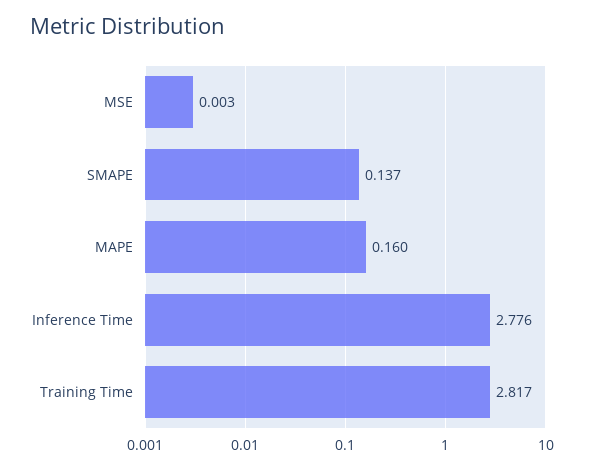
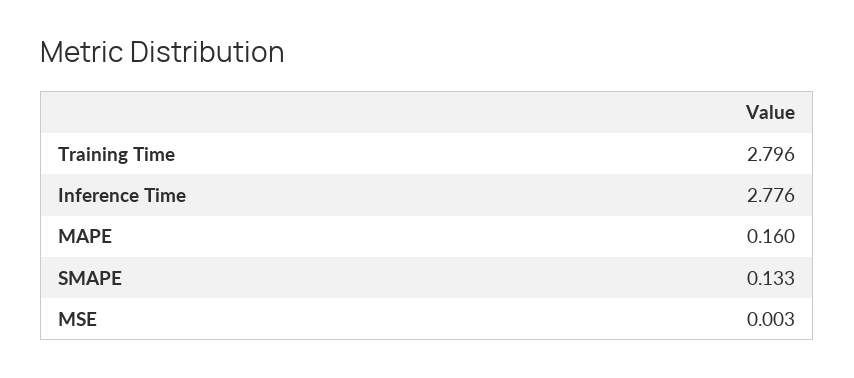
  {
    "MSE": 0.003,
-   "SMAPE": 0.137,
+   "SMAPE": 0.133,
    "MAPE": 0.16,
    "Inference Time": 2.776,
-   "Training Time": 2.817
+   "Training Time": 2.796
  }

